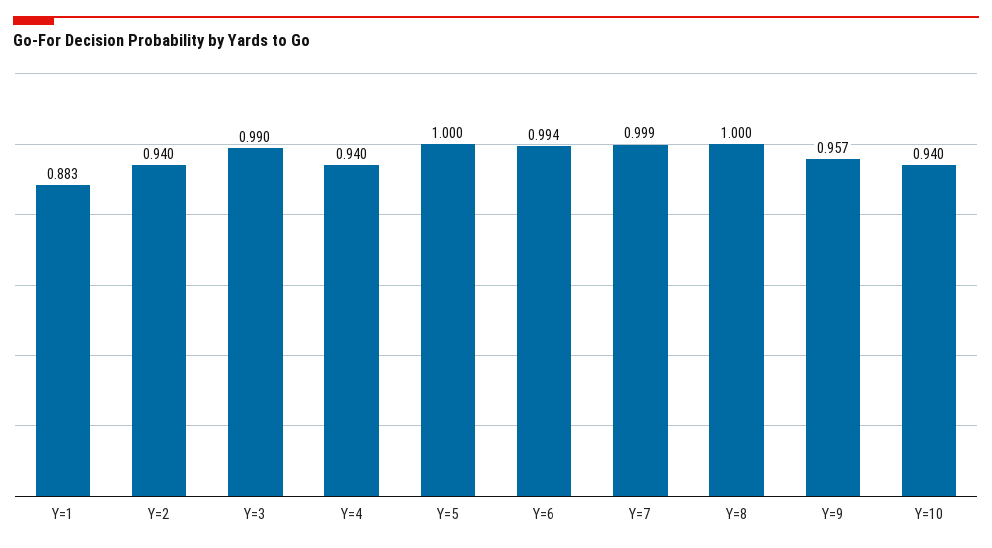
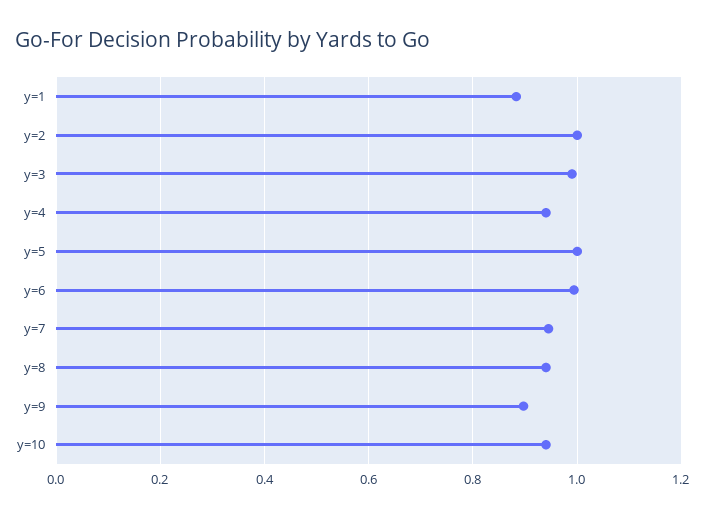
  {
    "Y=1": 0.883,
-   "Y=2": 0.94,
+   "Y=2": 1,
    "Y=3": 0.99,
    "Y=4": 0.94,
    "Y=5": 1,
    "Y=6": 0.994,
-   "Y=7": 0.999,
+   "Y=7": 0.94,
-   "Y=8": 1,
+   "Y=8": 0.94,
-   "Y=9": 0.957,
+   "Y=9": 0.9,
    "Y=10": 0.94
  }

